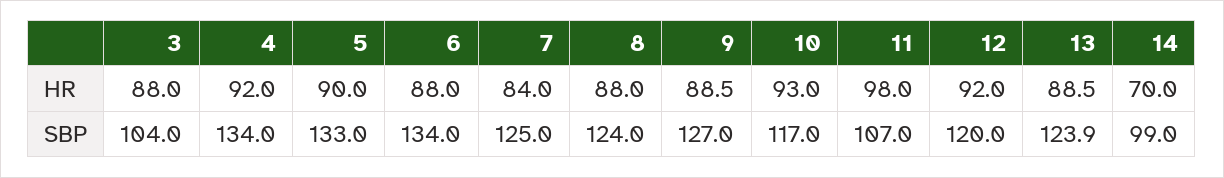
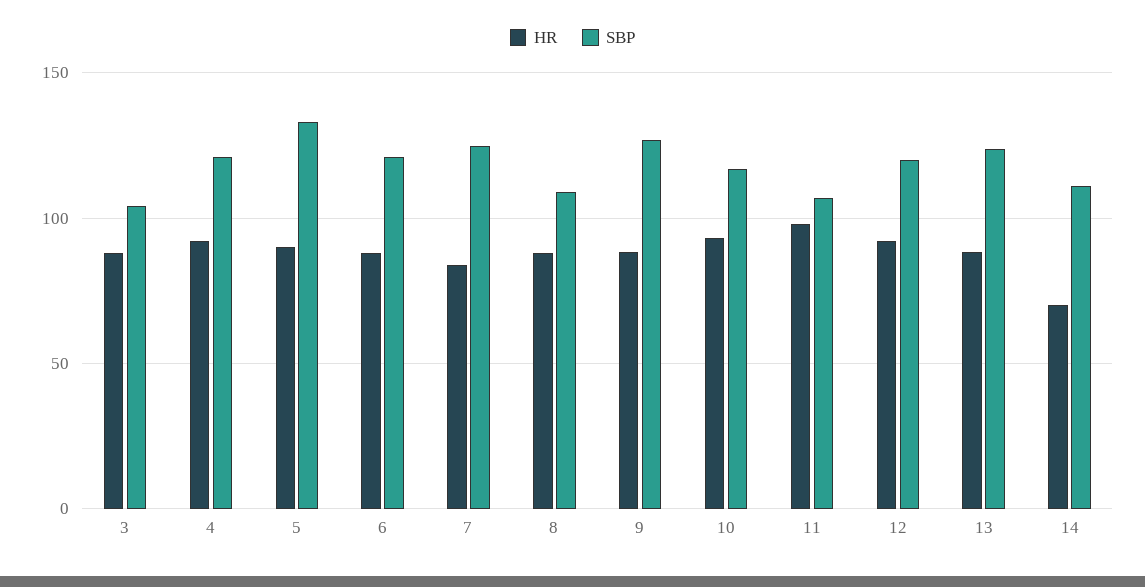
  {
    "HR": {
      "3": 88,
      "4": 92,
      "5": 90,
      "6": 88,
      "7": 84,
      "8": 88,
      "9": 88.5,
      "10": 93,
      "11": 98,
      "12": 92,
      "13": 88.5,
      "14": 70
    },
    "SBP": {
      "3": 104,
-     "4": 134,
+     "4": 120,
      "5": 133,
-     "6": 134,
+     "6": 120,
      "7": 125,
-     "8": 124,
+     "8": 110,
      "9": 127,
      "10": 117,
      "11": 107,
      "12": 120,
      "13": 123.9,
-     "14": 99
+     "14": 110
    }
  }

